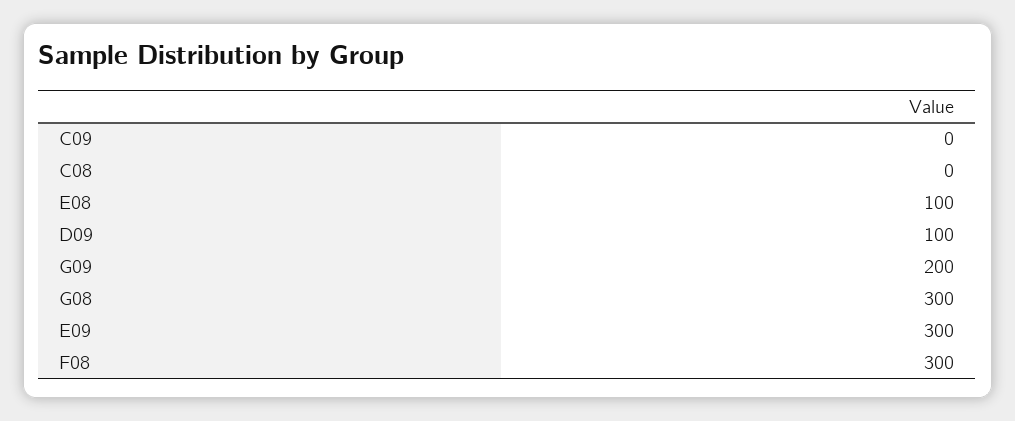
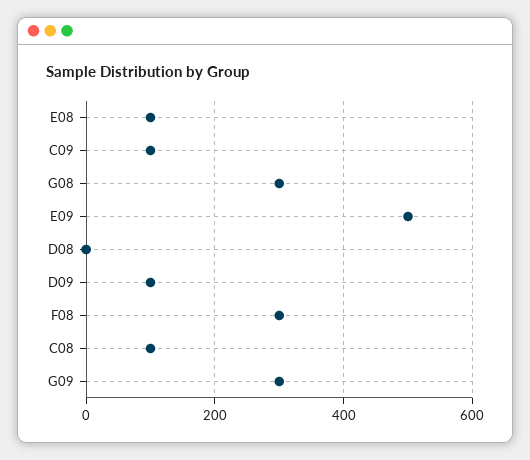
  {
-   "C09": 0,
+   "C09": 100,
-   "C08": 0,
+   "C08": 100,
    "E08": 100,
    "D09": 100,
-   "G09": 200,
+   "G09": 300,
    "G08": 300,
-   "E09": 300,
+   "E09": 500,
-   "F08": 300
+   "F08": 300,
+   "D08": 0
  }

